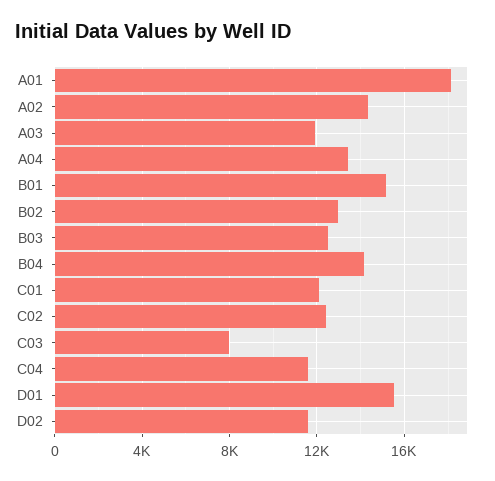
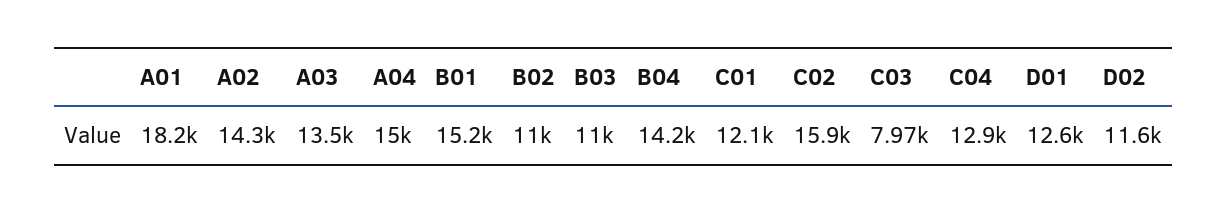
  {
    "A01": 18200,
    "A02": 14300,
-   "A03": 12000,
+   "A03": 13500,
-   "A04": 13500,
+   "A04": 15000,
    "B01": 15200,
-   "B02": 13000,
+   "B02": 11000,
-   "B03": 12500,
+   "B03": 11000,
    "B04": 14200,
    "C01": 12100,
-   "C02": 12500,
+   "C02": 15900,
    "C03": 7970,
-   "C04": 11500,
+   "C04": 12900,
-   "D01": 15500,
+   "D01": 12600,
    "D02": 11600
  }

